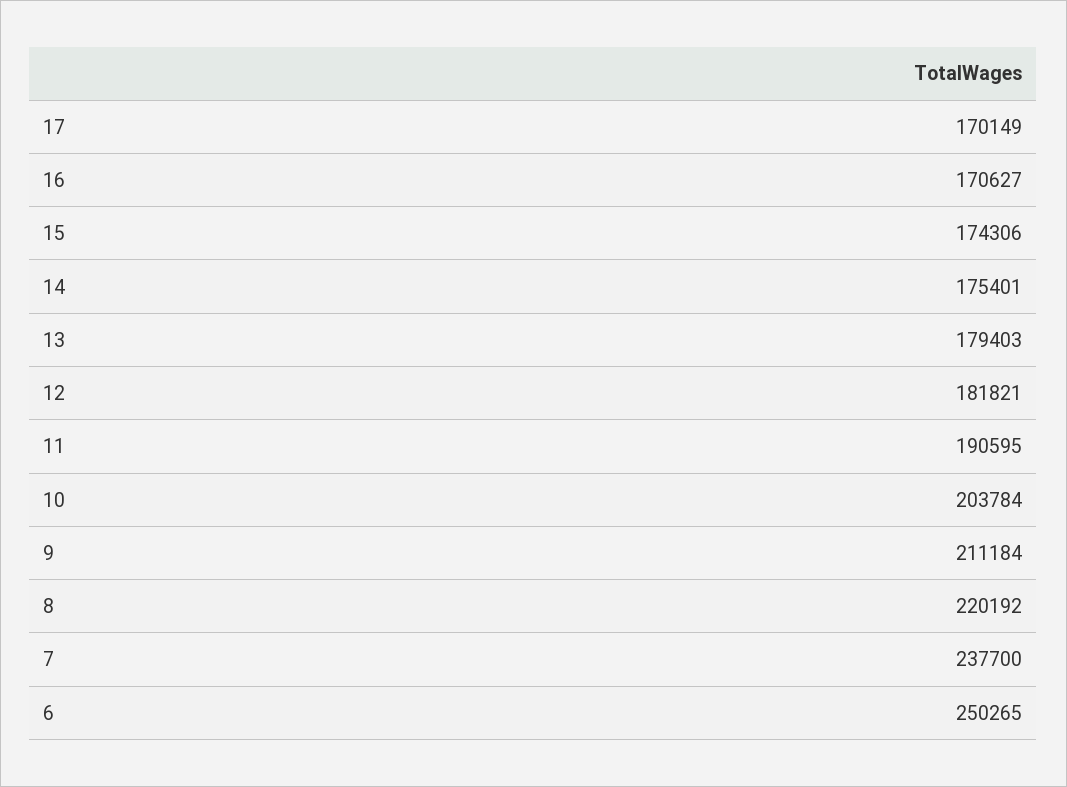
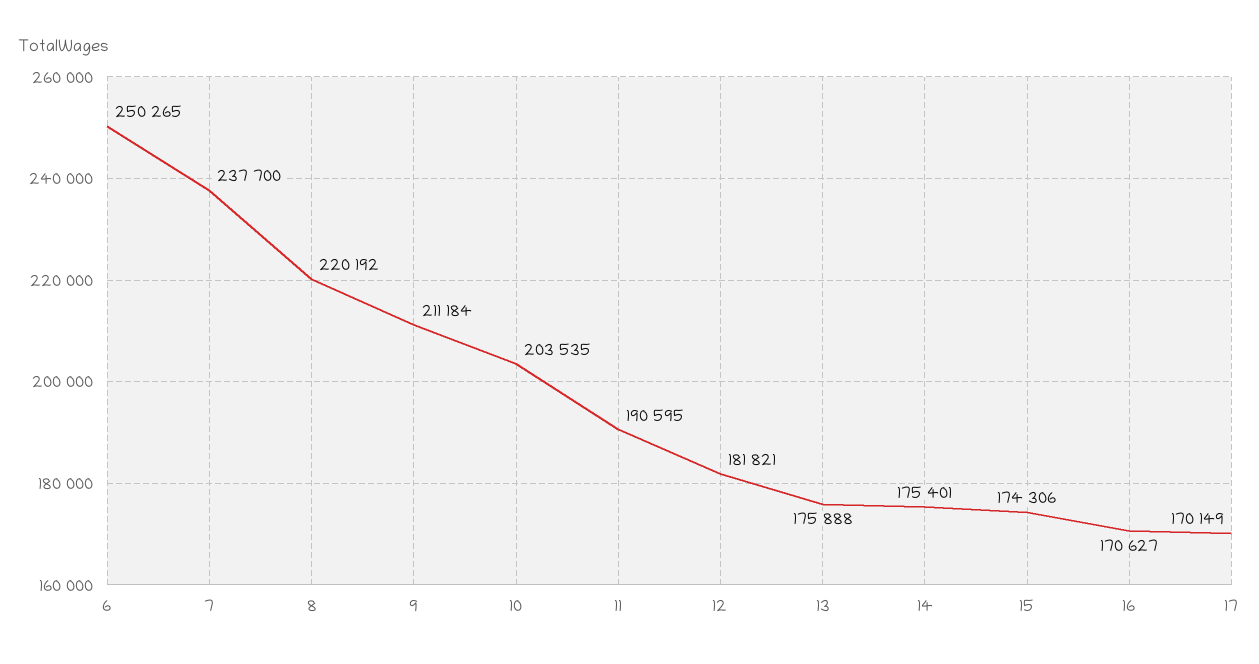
  {
    "17": 170149,
    "16": 170627,
    "15": 174306,
    "14": 175401,
-   "13": 179403,
+   "13": 175888,
    "12": 181821,
    "11": 190595,
-   "10": 203784,
+   "10": 203535,
    "9": 211184,
    "8": 220192,
    "7": 237700,
    "6": 250265
  }

